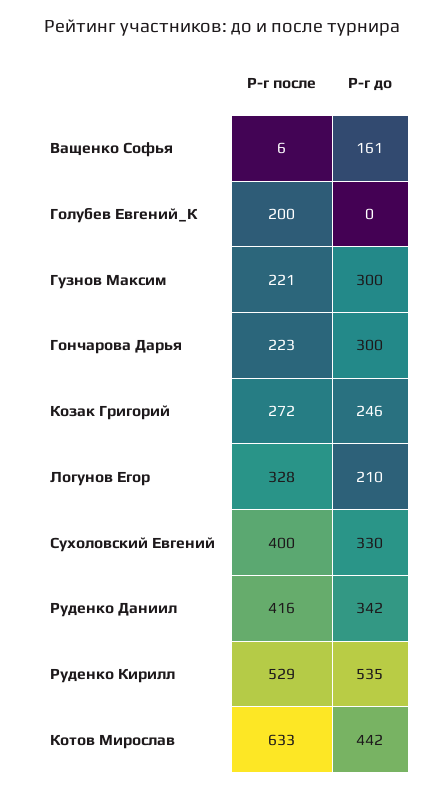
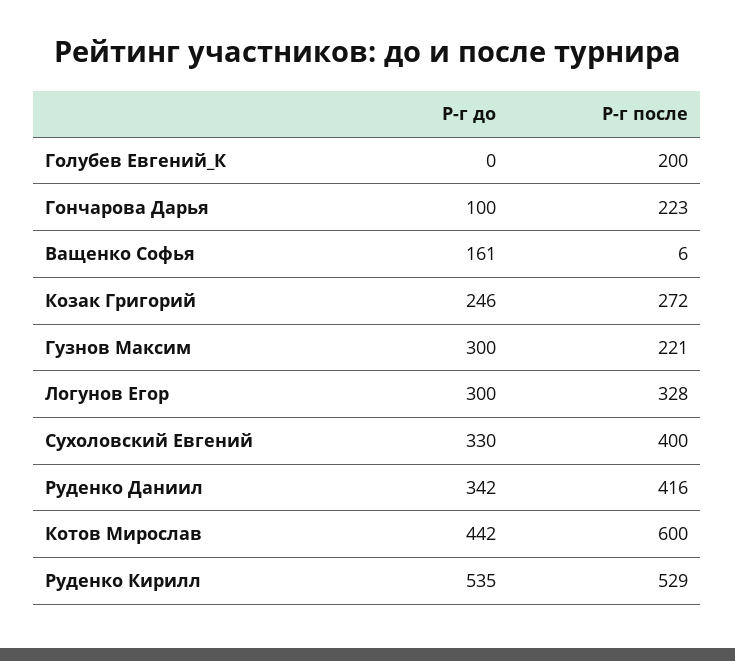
  {
    "Р-г после": {
      "Ващенко Софья": 6,
      "Голубев Евгений_К": 200,
      "Гузнов Максим": 221,
      "Гончарова Дарья": 223,
      "Козак Григорий": 272,
      "Логунов Егор": 328,
      "Сухоловский Евгений": 400,
      "Руденко Даниил": 416,
      "Руденко Кирилл": 529,
-     "Котов Мирослав": 633
+     "Котов Мирослав": 600
    },
    "Р-г до": {
      "Ващенко Софья": 161,
      "Голубев Евгений_К": 0,
      "Гузнов Максим": 300,
-     "Гончарова Дарья": 300,
+     "Гончарова Дарья": 100,
      "Козак Григорий": 246,
-     "Логунов Егор": 210,
+     "Логунов Егор": 300,
      "Сухоловский Евгений": 330,
      "Руденко Даниил": 342,
      "Руденко Кирилл": 535,
      "Котов Мирослав": 442
    }
  }

